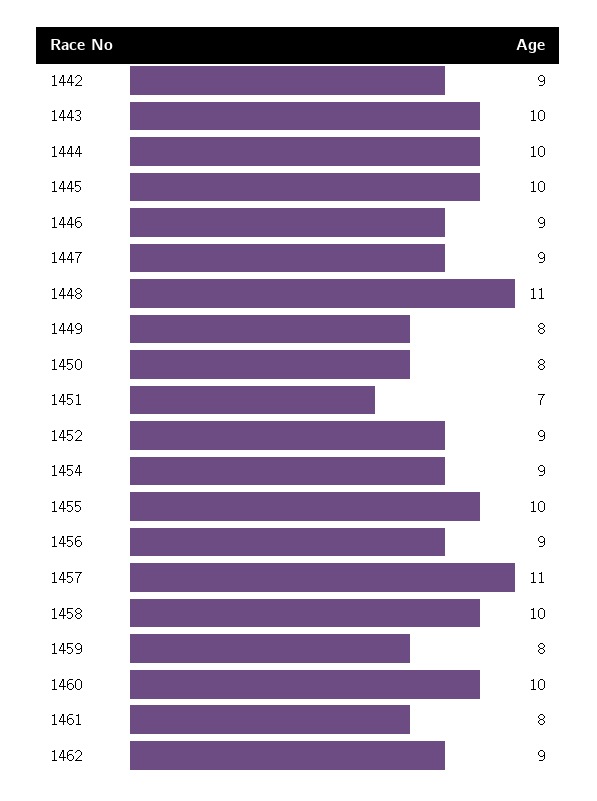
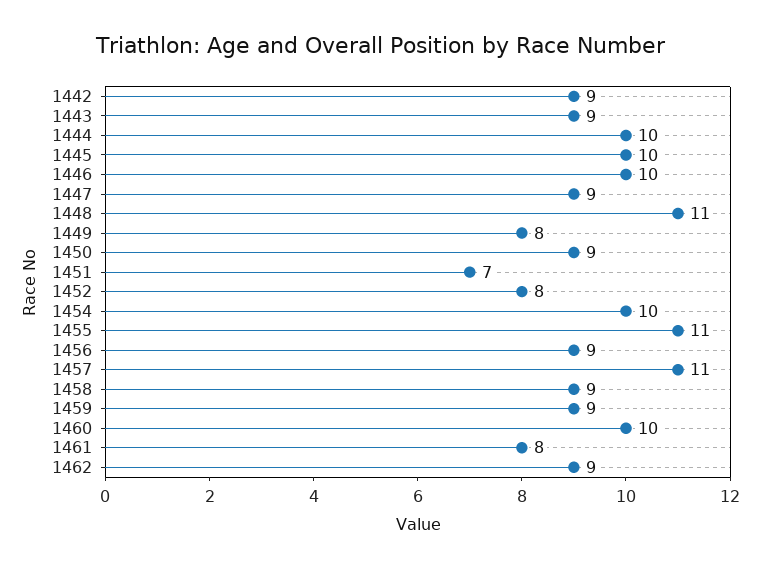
  {
    "1442": 9,
-   "1443": 10,
+   "1443": 9,
    "1444": 10,
    "1445": 10,
-   "1446": 9,
+   "1446": 10,
    "1447": 9,
    "1448": 11,
    "1449": 8,
-   "1450": 8,
+   "1450": 9,
    "1451": 7,
-   "1452": 9,
+   "1452": 8,
-   "1454": 9,
+   "1454": 10,
-   "1455": 10,
+   "1455": 11,
    "1456": 9,
    "1457": 11,
-   "1458": 10,
+   "1458": 9,
-   "1459": 8,
+   "1459": 9,
    "1460": 10,
    "1461": 8,
    "1462": 9
  }

